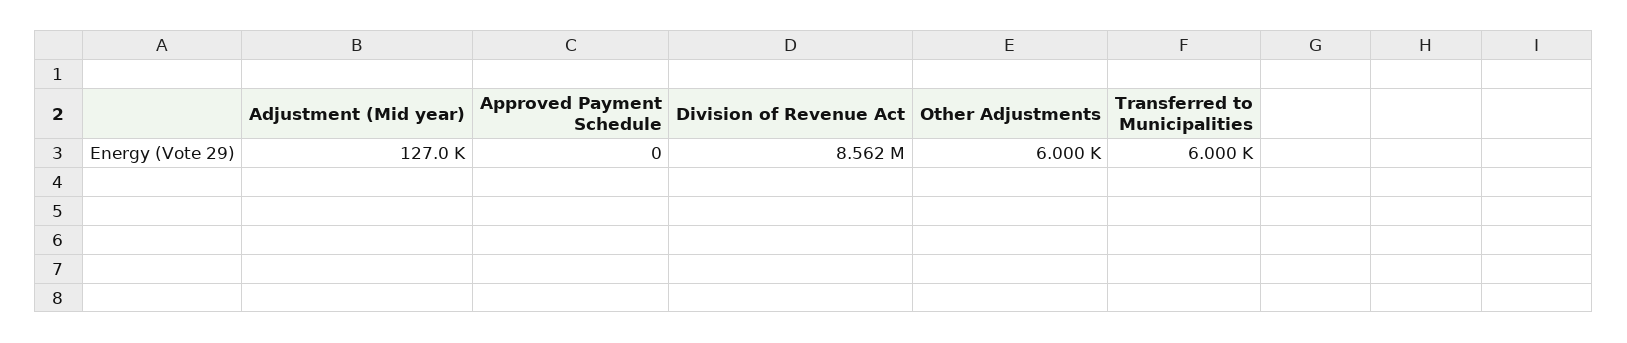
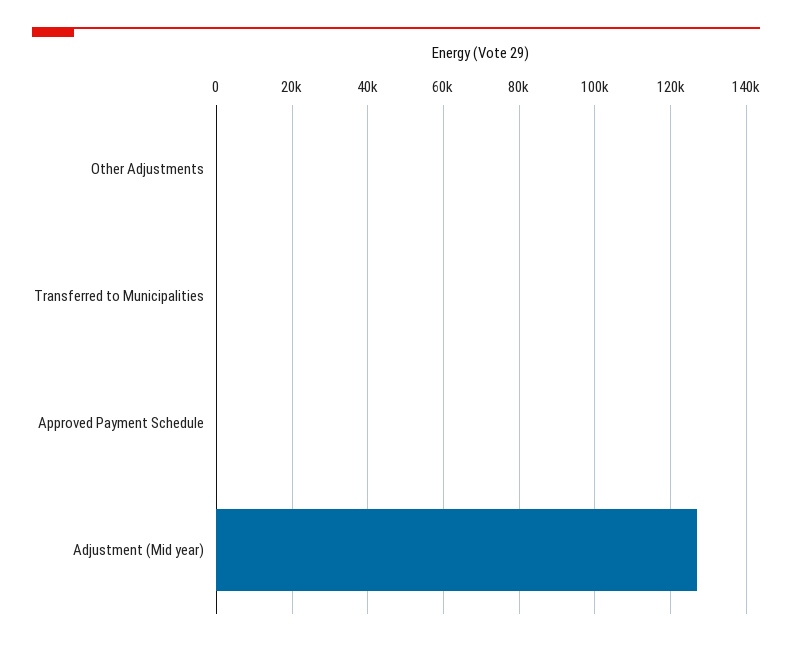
  {
    "Adjustment (Mid year)": 127000,
    "Approved Payment Schedule": 0,
-   "Division of Revenue Act": 8562000,
-   "Other Adjustments": 6000,
+   "Other Adjustments": 0,
-   "Transferred to Municipalities": 6000
+   "Transferred to Municipalities": 0
  }

